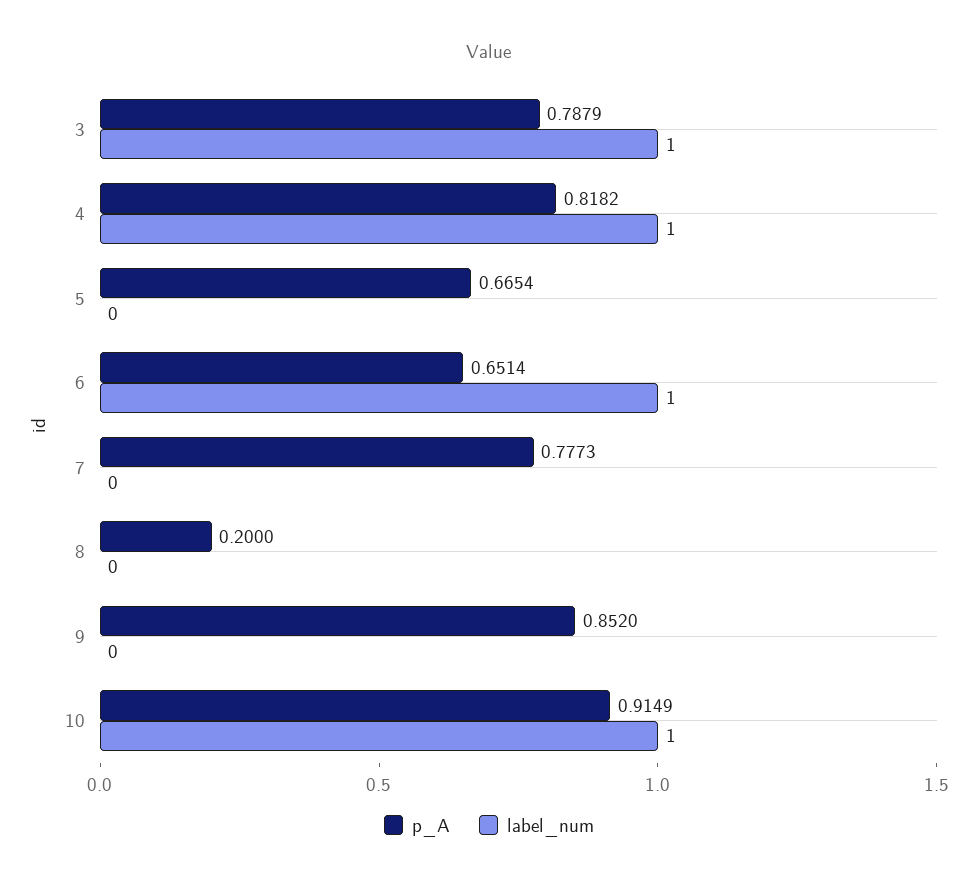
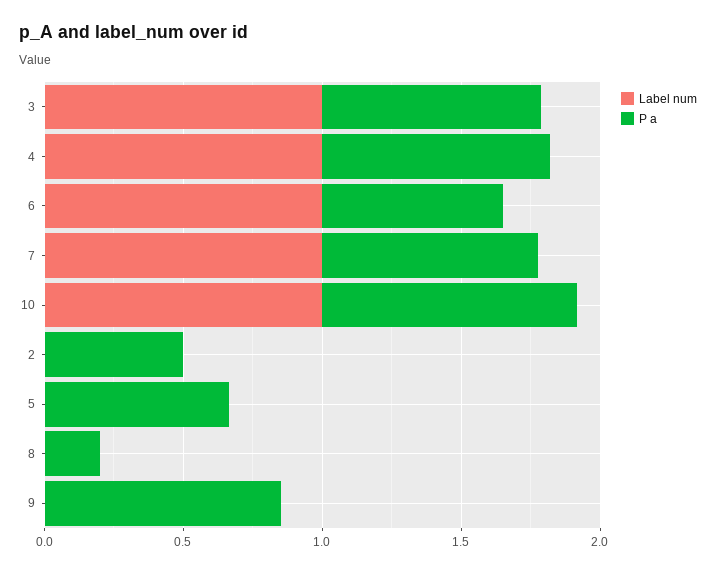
  {
    "p_A": {
      "3": 0.7879,
      "4": 0.8182,
      "5": 0.6654,
      "6": 0.6514,
      "7": 0.7773,
      "8": 0.2,
      "9": 0.852,
-     "10": 0.9149
+     "10": 0.9149,
+     "2": 0.5
    },
    "label_num": {
      "3": 1,
      "4": 1,
      "5": 0,
      "6": 1,
-     "7": 0,
+     "7": 1,
      "8": 0,
      "9": 0,
-     "10": 1
+     "10": 1,
+     "2": 0
    }
  }

